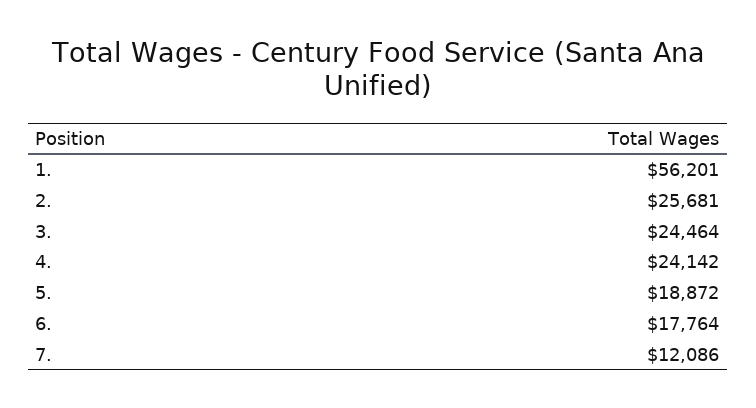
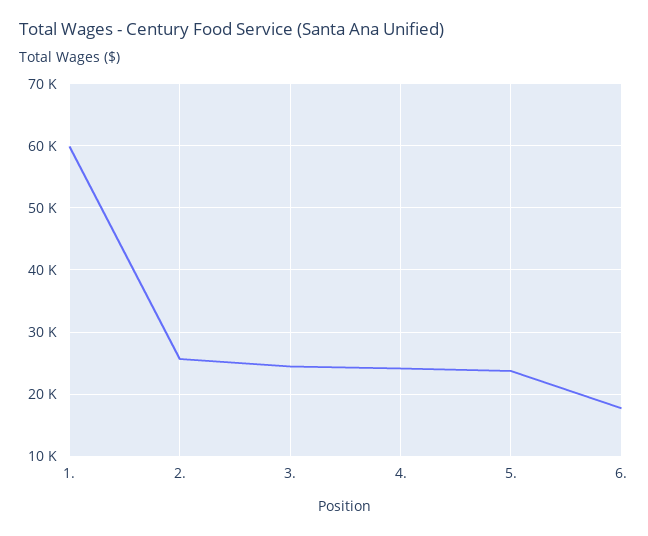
  {
-   "1.": 56201,
+   "1.": 60000,
    "2.": 25681,
    "3.": 24464,
    "4.": 24142,
-   "5.": 18872,
+   "5.": 24000,
-   "6.": 17764,
+   "6.": 17764
-   "7.": 12086
  }

